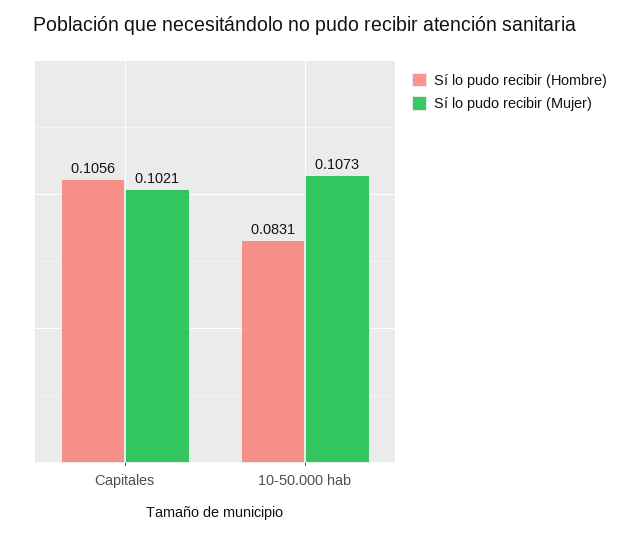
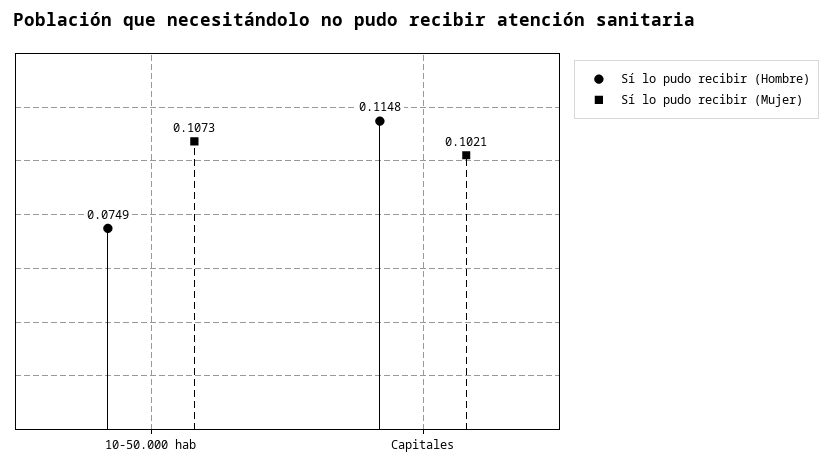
  {
    "Sí lo pudo recibir (Hombre)": {
-     "Capitales": 0.1056,
+     "Capitales": 0.1148,
-     "10-50.000 hab": 0.0831
+     "10-50.000 hab": 0.0749
    },
    "Sí lo pudo recibir (Mujer)": {
      "Capitales": 0.1021,
      "10-50.000 hab": 0.1073
    }
  }

